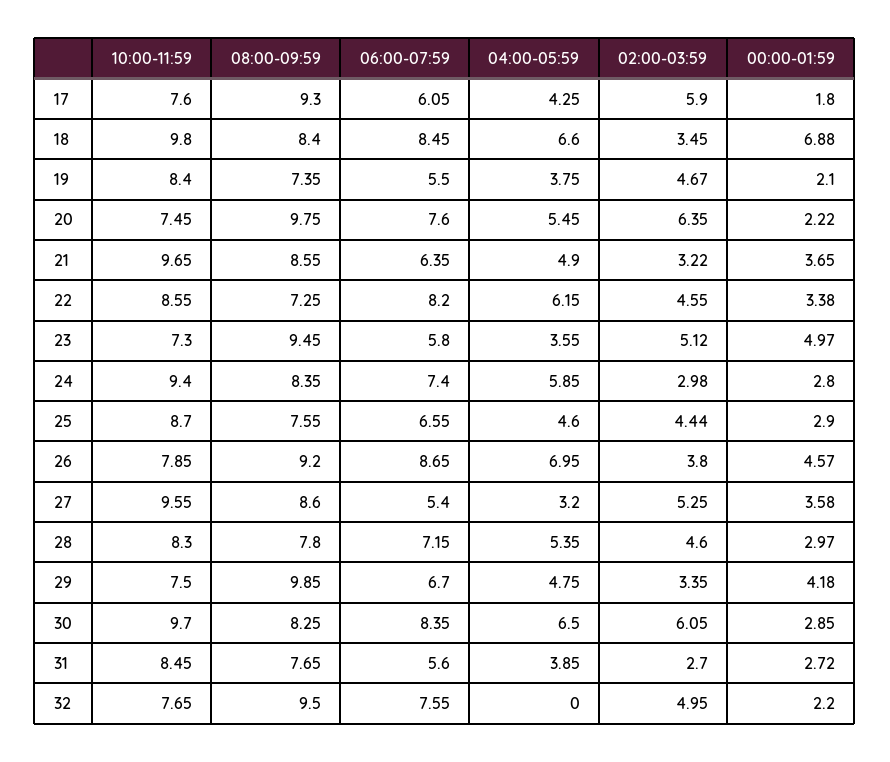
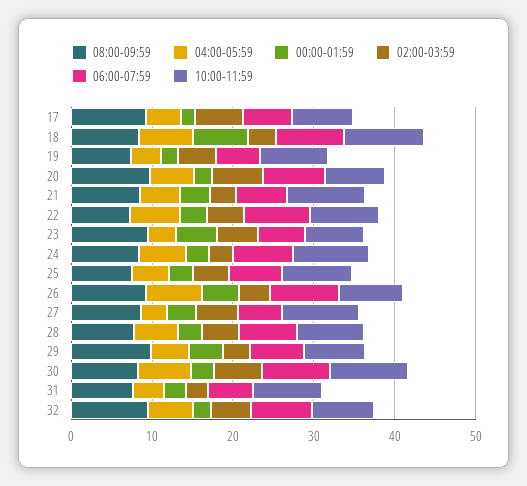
  {
    "10:00-11:59": {
      "17": 7.6,
      "18": 9.8,
      "19": 8.4,
      "20": 7.45,
      "21": 9.65,
      "22": 8.55,
      "23": 7.3,
      "24": 9.4,
      "25": 8.7,
      "26": 7.85,
      "27": 9.55,
      "28": 8.3,
      "29": 7.5,
      "30": 9.7,
      "31": 8.45,
      "32": 7.65
    },
    "08:00-09:59": {
      "17": 9.3,
      "18": 8.4,
      "19": 7.35,
      "20": 9.75,
      "21": 8.55,
      "22": 7.25,
      "23": 9.45,
      "24": 8.35,
      "25": 7.55,
      "26": 9.2,
      "27": 8.6,
      "28": 7.8,
      "29": 9.85,
      "30": 8.25,
      "31": 7.65,
      "32": 9.5
    },
    "06:00-07:59": {
      "17": 6.05,
      "18": 8.45,
      "19": 5.5,
      "20": 7.6,
      "21": 6.35,
      "22": 8.2,
      "23": 5.8,
      "24": 7.4,
      "25": 6.55,
      "26": 8.65,
      "27": 5.4,
      "28": 7.15,
      "29": 6.7,
      "30": 8.35,
      "31": 5.6,
      "32": 7.55
    },
    "04:00-05:59": {
      "17": 4.25,
      "18": 6.6,
      "19": 3.75,
      "20": 5.45,
      "21": 4.9,
      "22": 6.15,
      "23": 3.55,
      "24": 5.85,
      "25": 4.6,
      "26": 6.95,
      "27": 3.2,
      "28": 5.35,
      "29": 4.75,
      "30": 6.5,
      "31": 3.85,
-     "32": 0
+     "32": 6
    },
    "02:00-03:59": {
      "17": 5.9,
      "18": 3.45,
      "19": 4.67,
      "20": 6.35,
      "21": 3.22,
      "22": 4.55,
      "23": 5.12,
      "24": 2.98,
      "25": 4.44,
      "26": 3.8,
      "27": 5.25,
      "28": 4.6,
      "29": 3.35,
      "30": 6.05,
      "31": 2.7,
      "32": 4.95
    },
    "00:00-01:59": {
      "17": 1.8,
      "18": 6.88,
      "19": 2.1,
      "20": 2.22,
      "21": 3.65,
      "22": 3.38,
      "23": 4.97,
      "24": 2.8,
      "25": 2.9,
      "26": 4.57,
      "27": 3.58,
      "28": 2.97,
      "29": 4.18,
      "30": 2.85,
      "31": 2.72,
      "32": 2.2
    }
  }

